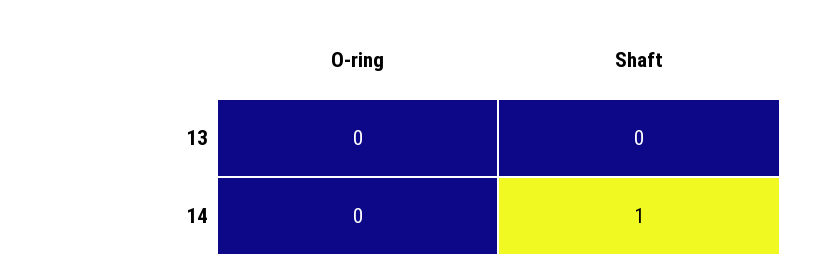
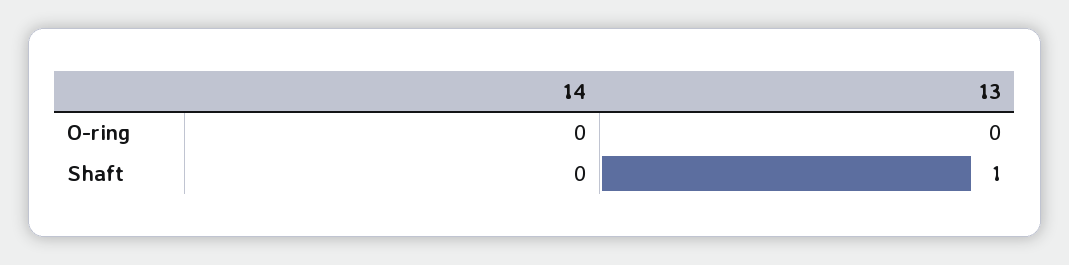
  {
    "O-ring": {
      "13": 0,
      "14": 0
    },
    "Shaft": {
-     "13": 0,
+     "13": 1,
-     "14": 1
+     "14": 0
    }
  }

